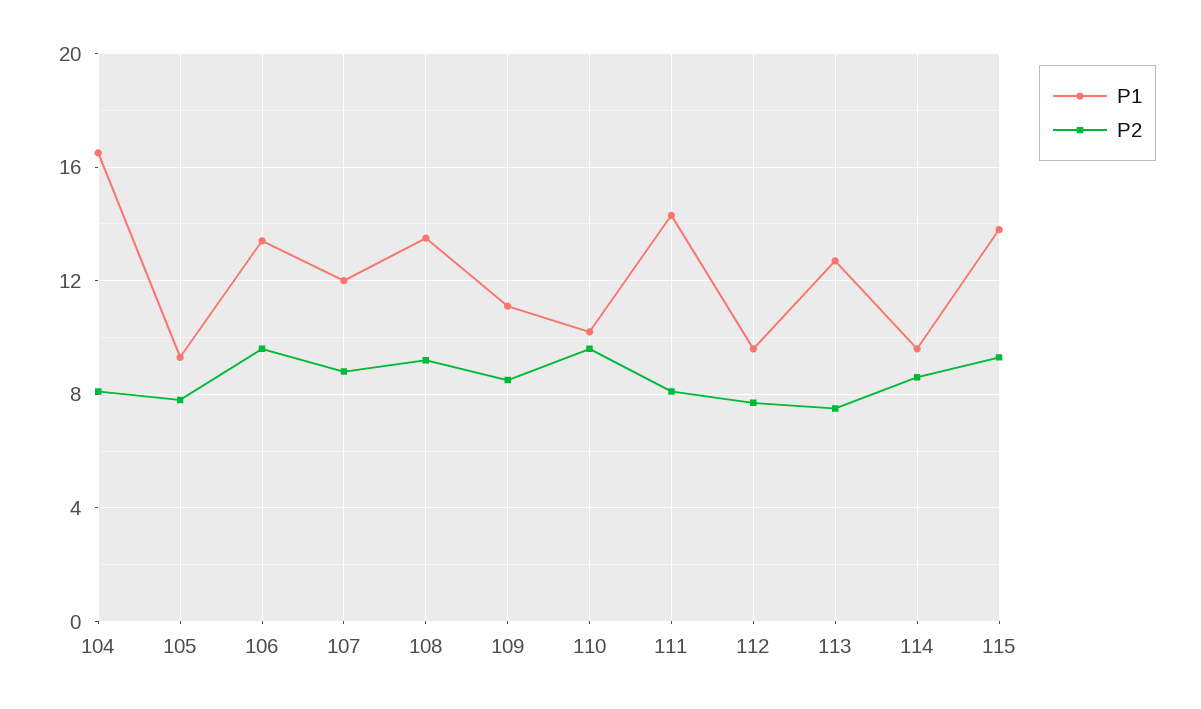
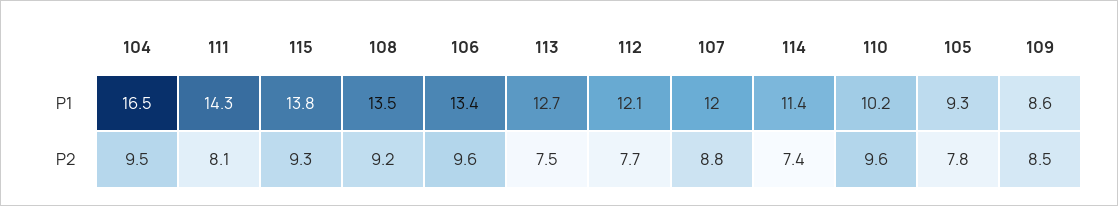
  {
    "P1": {
      "104": 16.5,
      "105": 9.3,
      "106": 13.4,
      "107": 12,
      "108": 13.5,
-     "109": 11,
+     "109": 8.6,
      "110": 10.2,
      "111": 14.3,
-     "112": 9.5,
+     "112": 12.1,
      "113": 12.7,
-     "114": 9.5,
+     "114": 11.4,
      "115": 13.8
    },
    "P2": {
-     "104": 8,
+     "104": 9.5,
      "105": 7.8,
      "106": 9.6,
      "107": 8.8,
      "108": 9.2,
      "109": 8.5,
      "110": 9.6,
      "111": 8.1,
      "112": 7.7,
      "113": 7.5,
-     "114": 8.5,
+     "114": 7.4,
      "115": 9.3
    }
  }

